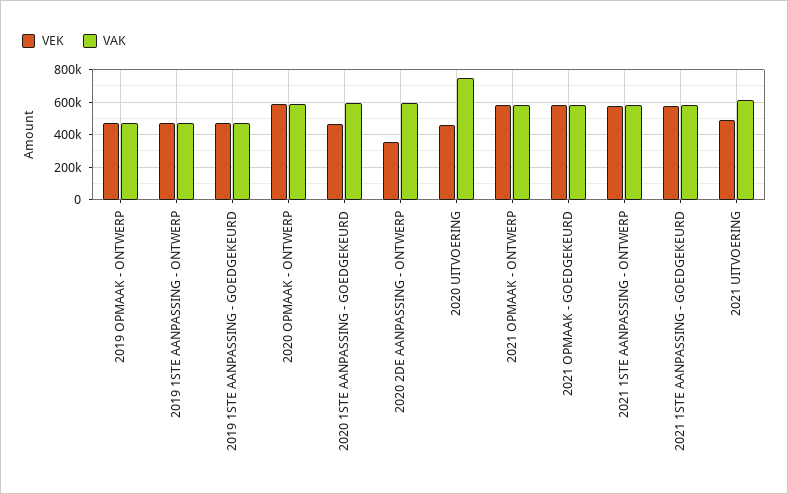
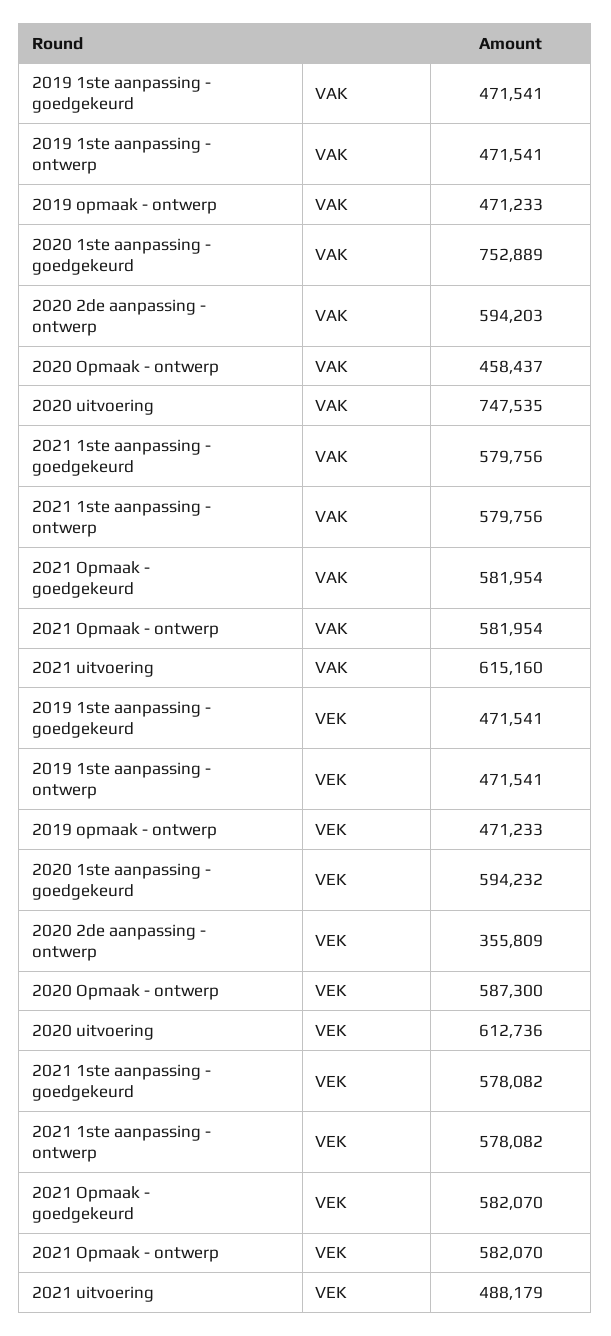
  {
    "VEK": {
      "2019 OPMAAK - ONTWERP": 471233,
      "2019 1STE AANPASSING - ONTWERP": 471541,
      "2019 1STE AANPASSING - GOEDGEKEURD": 471541,
      "2020 OPMAAK - ONTWERP": 587300,
-     "2020 1STE AANPASSING - GOEDGEKEURD": 450000,
+     "2020 1STE AANPASSING - GOEDGEKEURD": 594232,
      "2020 2DE AANPASSING - ONTWERP": 355809,
-     "2020 UITVOERING": 450000,
+     "2020 UITVOERING": 612736,
      "2021 OPMAAK - ONTWERP": 582070,
      "2021 OPMAAK - GOEDGEKEURD": 582070,
      "2021 1STE AANPASSING - ONTWERP": 578082,
      "2021 1STE AANPASSING - GOEDGEKEURD": 578082,
      "2021 UITVOERING": 488179
    },
    "VAK": {
      "2019 OPMAAK - ONTWERP": 471233,
      "2019 1STE AANPASSING - ONTWERP": 471541,
      "2019 1STE AANPASSING - GOEDGEKEURD": 471541,
-     "2020 OPMAAK - ONTWERP": 600000,
+     "2020 OPMAAK - ONTWERP": 458437,
-     "2020 1STE AANPASSING - GOEDGEKEURD": 600000,
+     "2020 1STE AANPASSING - GOEDGEKEURD": 752889,
      "2020 2DE AANPASSING - ONTWERP": 594203,
      "2020 UITVOERING": 747535,
      "2021 OPMAAK - ONTWERP": 581954,
      "2021 OPMAAK - GOEDGEKEURD": 581954,
      "2021 1STE AANPASSING - ONTWERP": 579756,
      "2021 1STE AANPASSING - GOEDGEKEURD": 579756,
      "2021 UITVOERING": 615160
    }
  }

